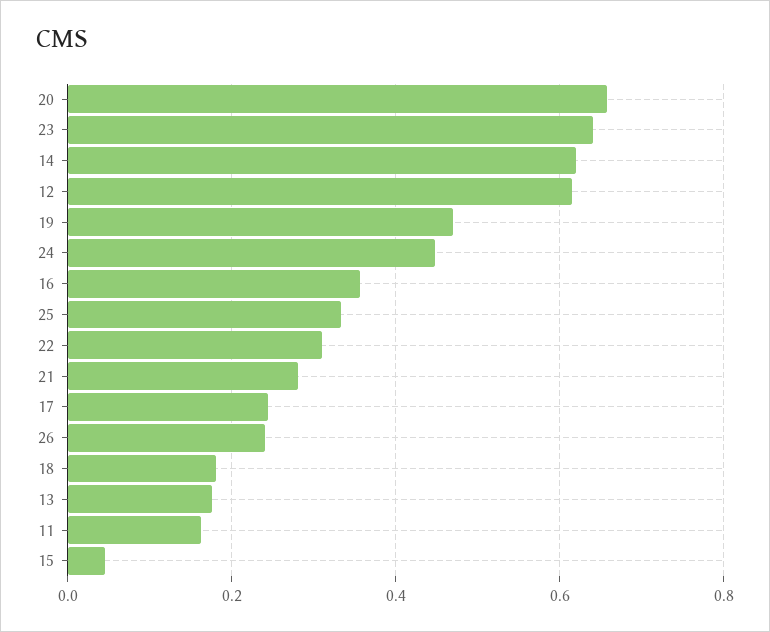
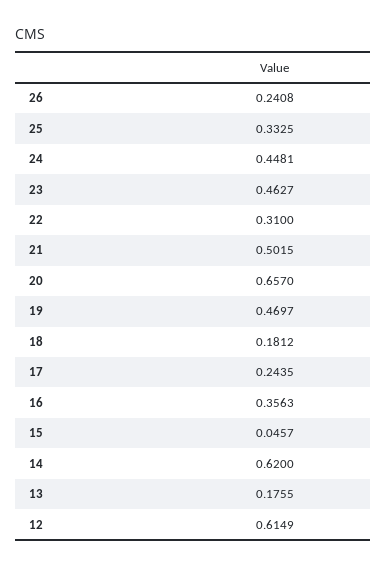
  {
    "20": 0.657,
-   "23": 0.64,
+   "23": 0.4627,
    "14": 0.62,
    "12": 0.6149,
    "19": 0.4697,
    "24": 0.4481,
    "16": 0.3563,
    "25": 0.3325,
    "22": 0.31,
-   "21": 0.28,
+   "21": 0.5015,
    "17": 0.2435,
    "26": 0.2408,
    "18": 0.1812,
    "13": 0.1755,
-   "11": 0.16,
    "15": 0.0457
  }

